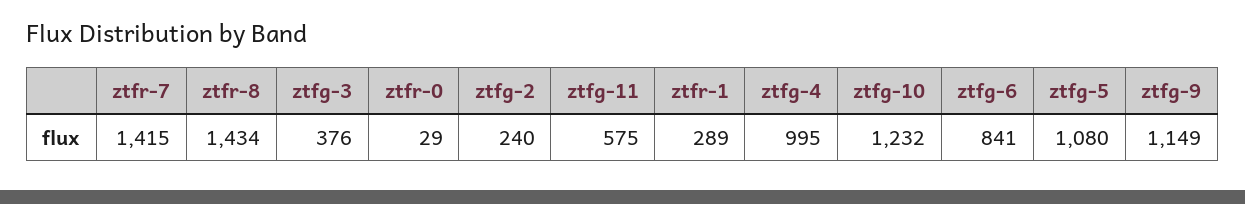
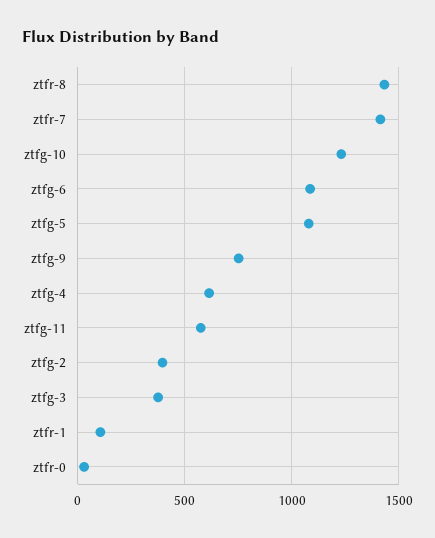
  {
    "ztfr-7": 1415,
    "ztfr-8": 1434,
    "ztfg-3": 376,
    "ztfr-0": 29,
-   "ztfg-2": 240,
+   "ztfg-2": 400,
    "ztfg-11": 575,
-   "ztfr-1": 289,
+   "ztfr-1": 100,
-   "ztfg-4": 995,
+   "ztfg-4": 600,
    "ztfg-10": 1232,
-   "ztfg-6": 841,
+   "ztfg-6": 1100,
    "ztfg-5": 1080,
-   "ztfg-9": 1149
+   "ztfg-9": 750
  }

